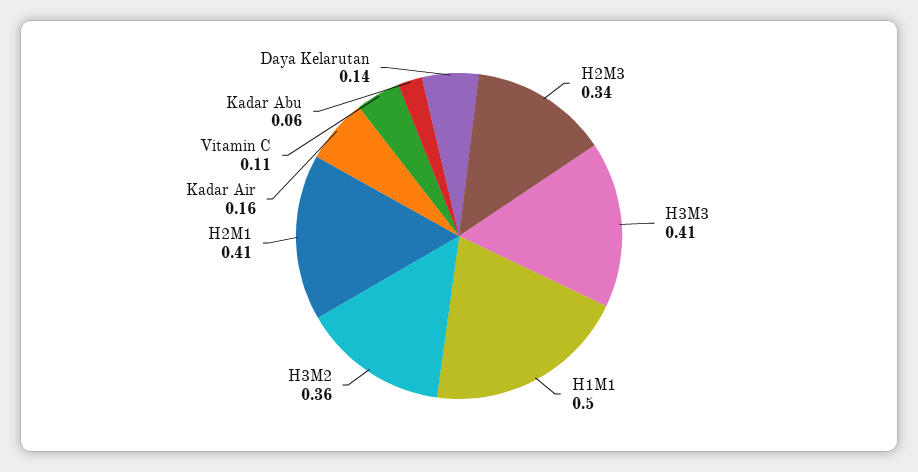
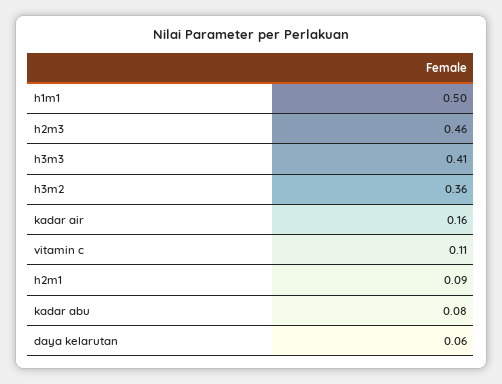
  {
-   "H2M3": 0.34,
+   "H2M3": 0.46,
    "H3M3": 0.41,
    "H1M1": 0.5,
    "H3M2": 0.36,
-   "H2M1": 0.41,
+   "H2M1": 0.09,
    "Kadar Air": 0.16,
    "Vitamin C": 0.11,
-   "Kadar Abu": 0.06,
+   "Kadar Abu": 0.08,
-   "Daya Kelarutan": 0.14
+   "Daya Kelarutan": 0.06
  }

